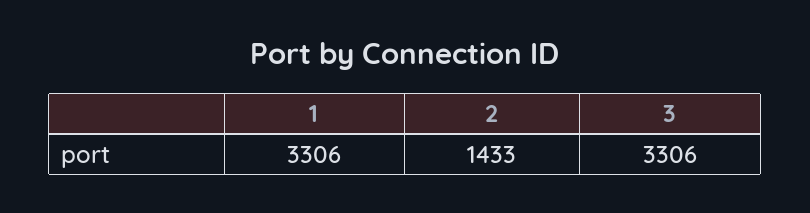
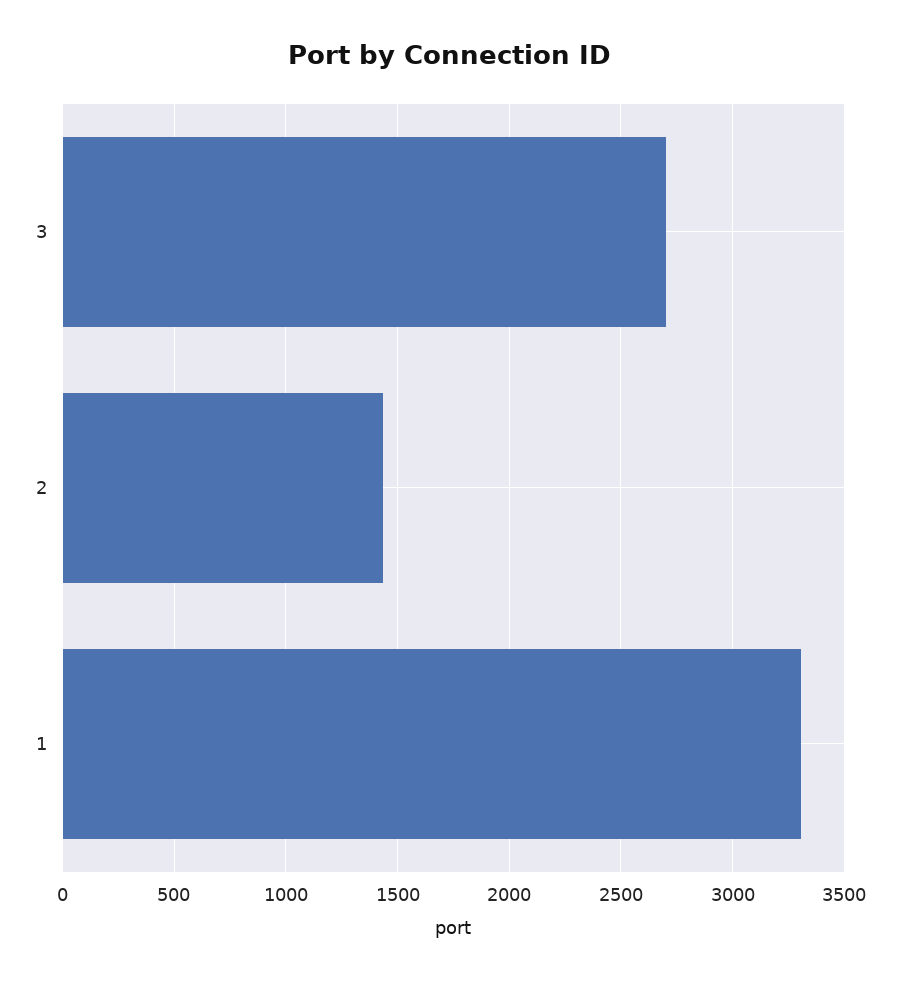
  {
    "1": 3306,
    "2": 1433,
-   "3": 3306
+   "3": 2700
  }

